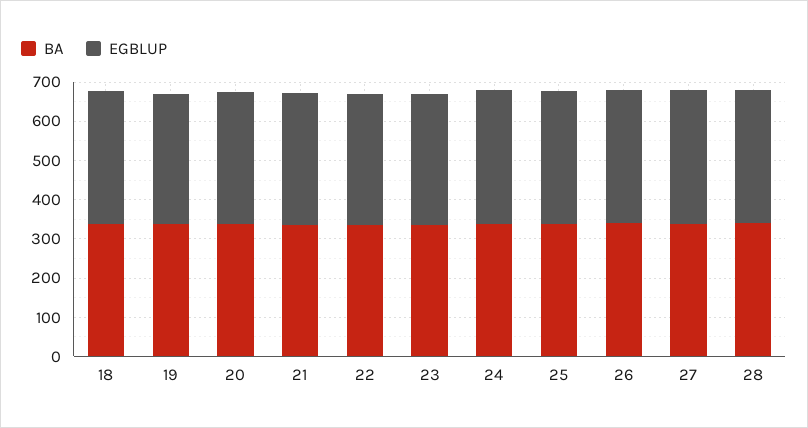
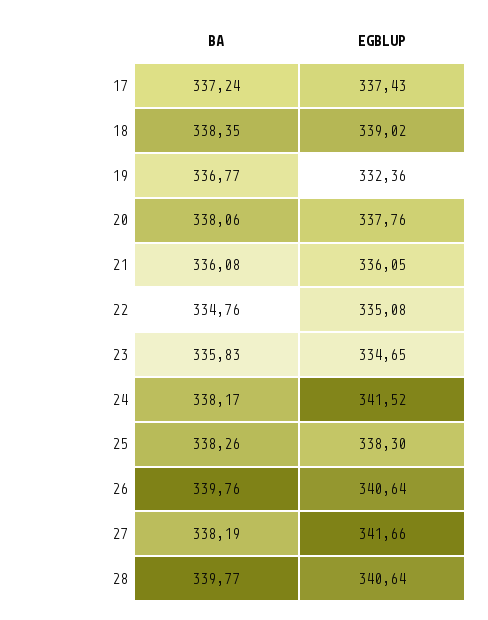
  {
    "BA": {
      "18": 338.35,
      "19": 336.77,
      "20": 338.06,
      "21": 336.08,
      "22": 334.76,
      "23": 335.83,
      "24": 338.17,
      "25": 338.26,
      "26": 339.76,
      "27": 338.19,
-     "28": 339.77
+     "28": 339.77,
+     "17": 337.24
    },
    "EGBLUP": {
      "18": 339.02,
      "19": 332.36,
      "20": 337.76,
      "21": 336.05,
      "22": 335.08,
      "23": 334.65,
      "24": 341.52,
      "25": 338.3,
      "26": 340.64,
      "27": 341.66,
-     "28": 340.64
+     "28": 340.64,
+     "17": 337.43
    }
  }

